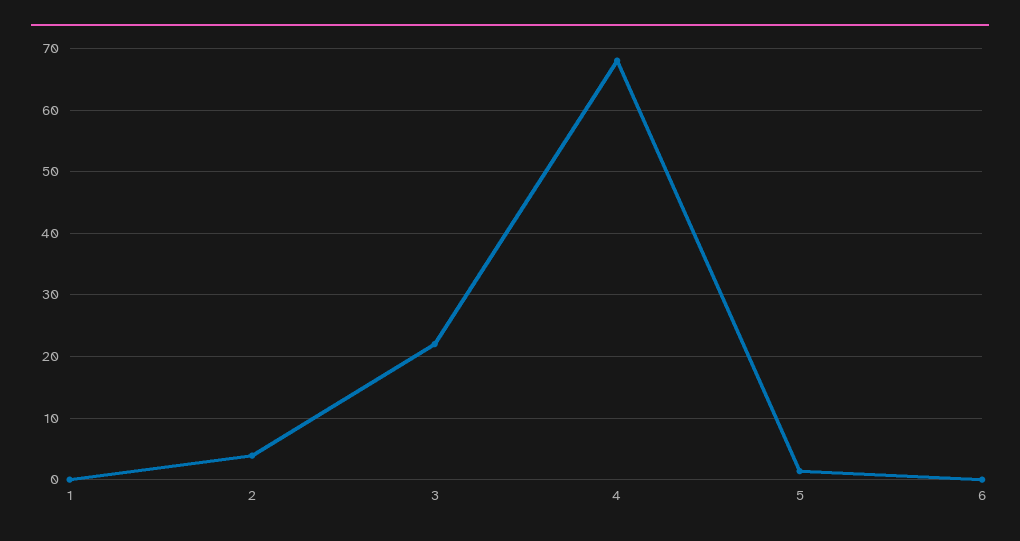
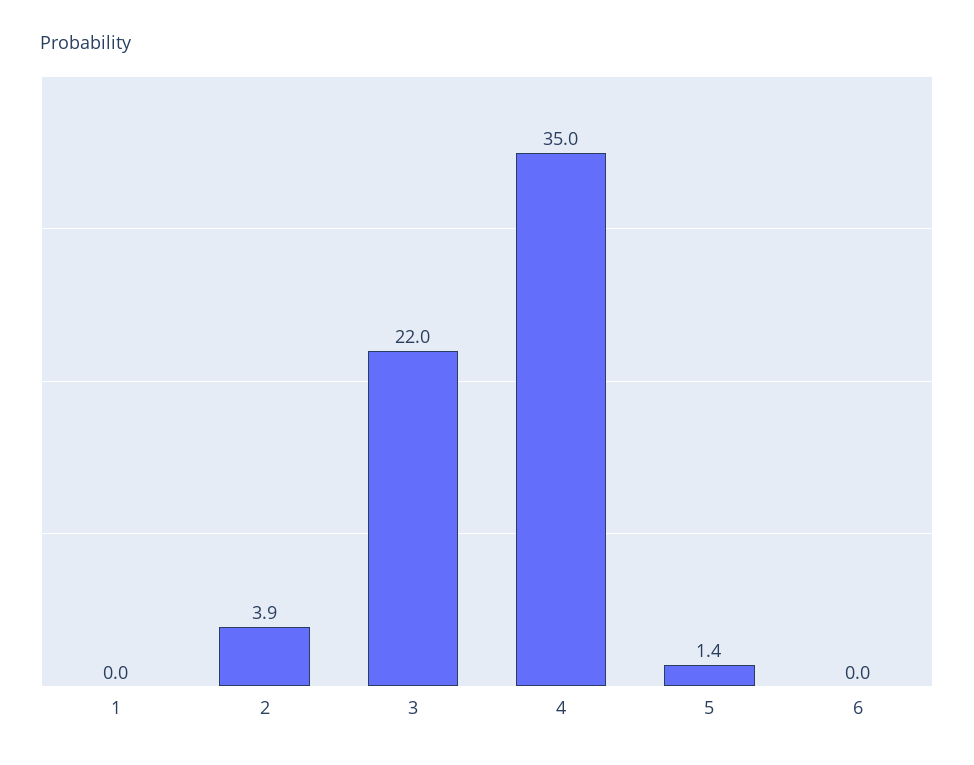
  {
    "1": 0,
    "2": 3.9,
    "3": 22,
-   "4": 68,
+   "4": 35,
    "5": 1.4,
    "6": 0
  }

